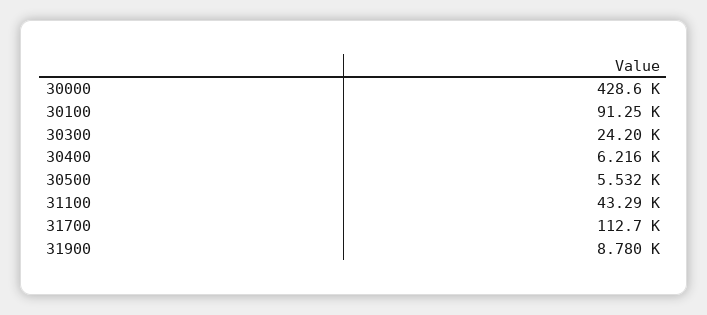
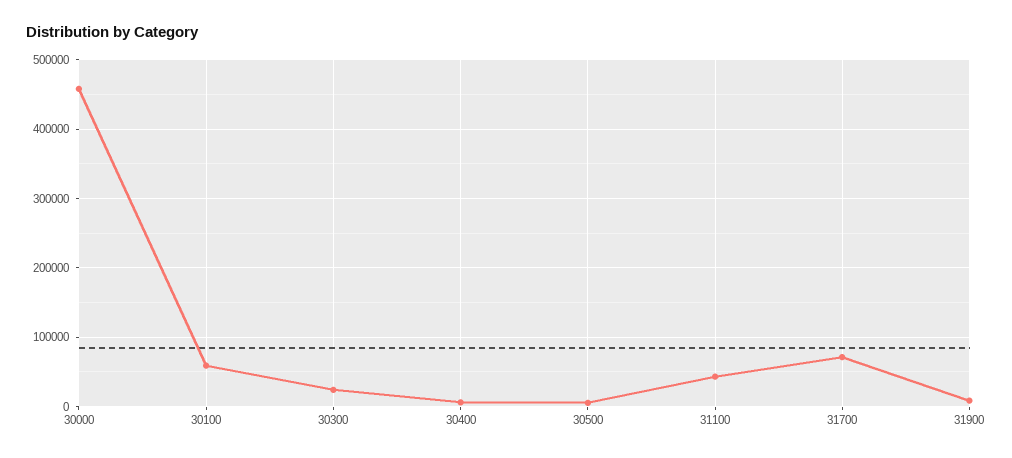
  {
-   "30000": 428600,
+   "30000": 460000,
-   "30100": 91250,
+   "30100": 60000,
    "30300": 24200,
    "30400": 6216,
    "30500": 5532,
    "31100": 43290,
-   "31700": 112700,
+   "31700": 70000,
    "31900": 8780
  }

